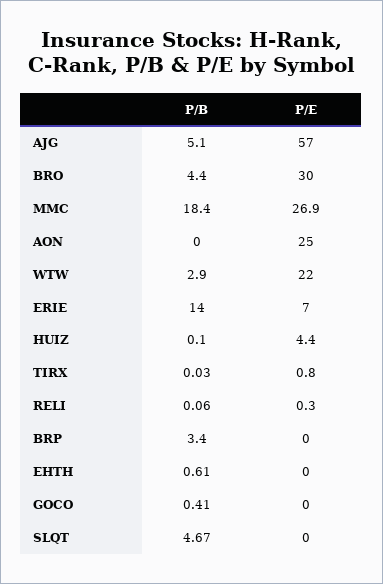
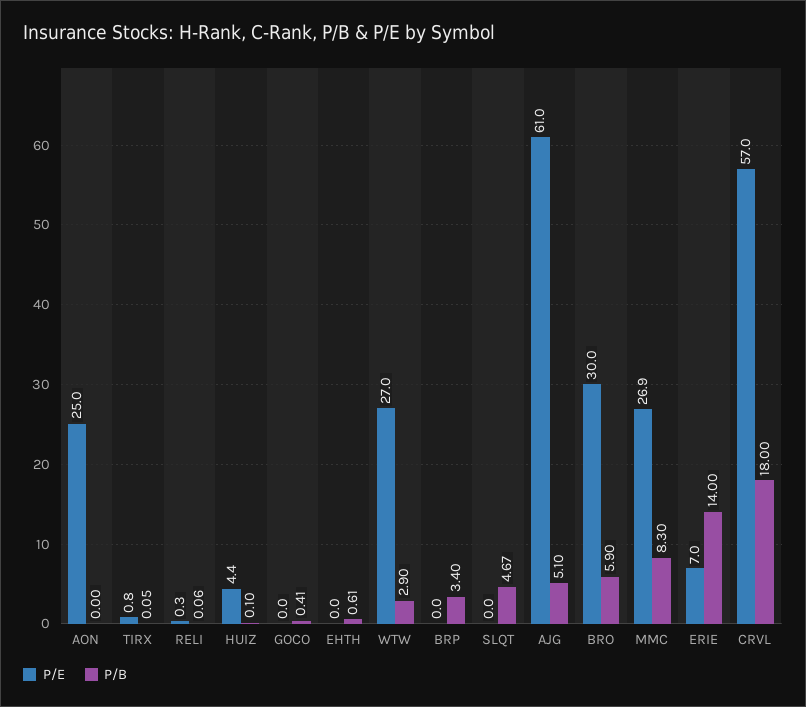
  {
    "P/B": {
      "AJG": 5.1,
-     "BRO": 4.4,
+     "BRO": 5.9,
-     "MMC": 18.4,
+     "MMC": 8.3,
      "AON": 0,
      "WTW": 2.9,
      "ERIE": 14,
      "HUIZ": 0.1,
-     "TIRX": 0.03,
+     "TIRX": 0.05,
      "RELI": 0.06,
      "BRP": 3.4,
      "EHTH": 0.61,
      "GOCO": 0.41,
-     "SLQT": 4.67
+     "SLQT": 4.67,
+     "CRVL": 18
    },
    "P/E": {
-     "AJG": 57,
+     "AJG": 61,
      "BRO": 30,
      "MMC": 26.9,
      "AON": 25,
-     "WTW": 22,
+     "WTW": 27,
      "ERIE": 7,
      "HUIZ": 4.4,
      "TIRX": 0.8,
      "RELI": 0.3,
      "BRP": 0,
      "EHTH": 0,
      "GOCO": 0,
-     "SLQT": 0
+     "SLQT": 0,
+     "CRVL": 57
    }
  }

